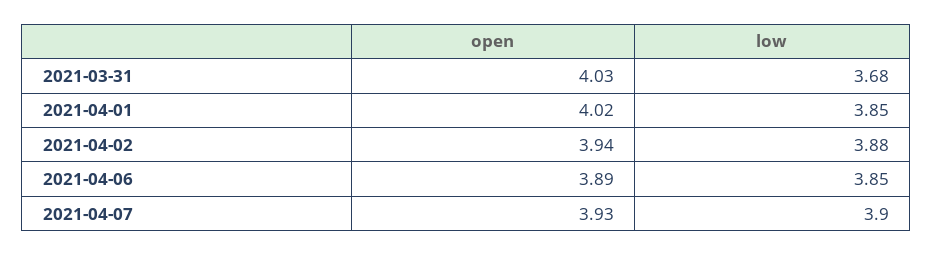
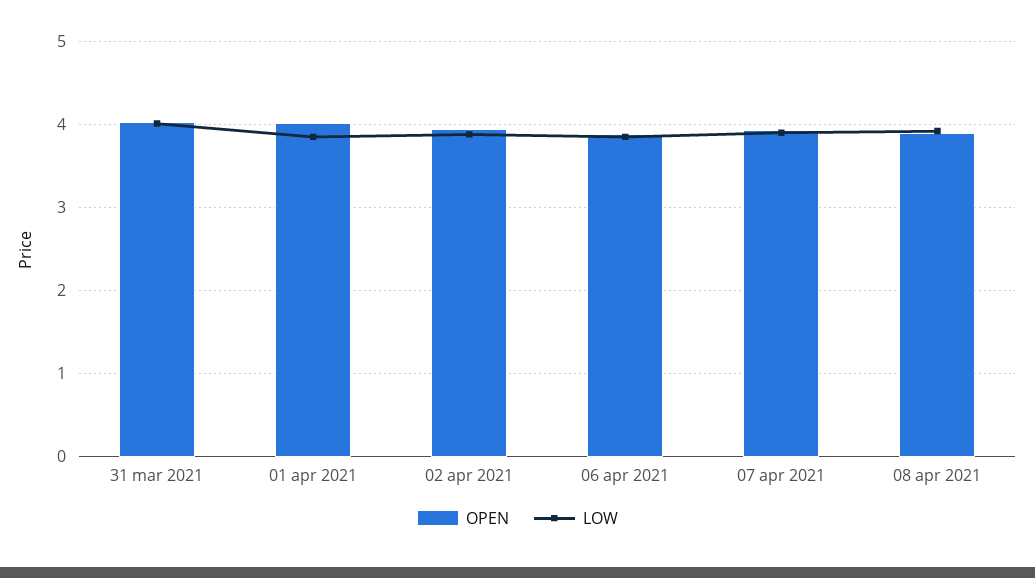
  {
    "open": {
      "2021-03-31": 4.03,
      "2021-04-01": 4.02,
      "2021-04-02": 3.94,
      "2021-04-06": 3.89,
-     "2021-04-07": 3.93
+     "2021-04-07": 3.93,
+     "08 apr 2021": 3.9
    },
    "low": {
-     "2021-03-31": 3.68,
+     "2021-03-31": 4,
      "2021-04-01": 3.85,
      "2021-04-02": 3.88,
      "2021-04-06": 3.85,
-     "2021-04-07": 3.9
+     "2021-04-07": 3.9,
+     "08 apr 2021": 3.9
    }
  }

